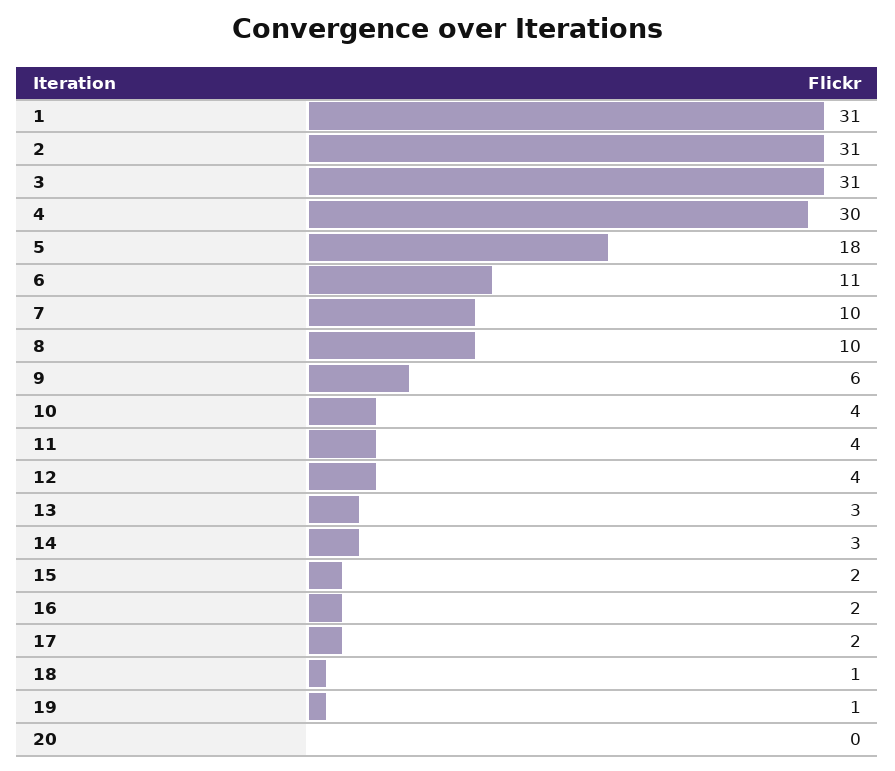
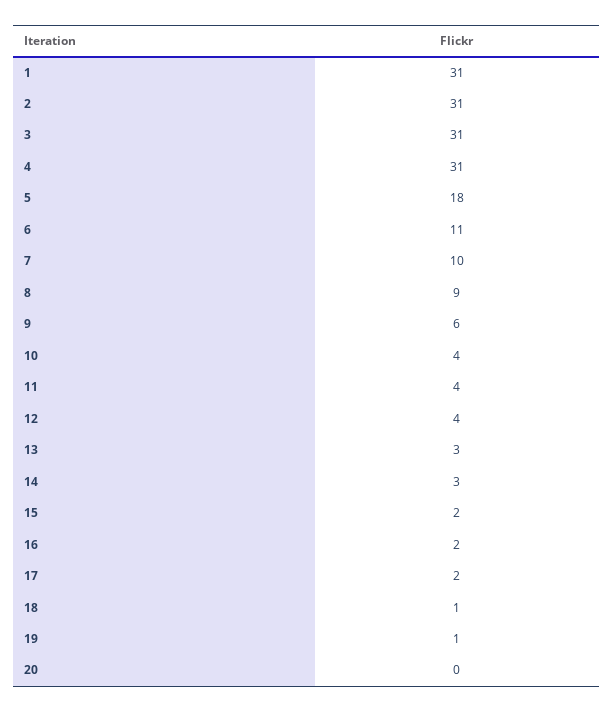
  {
    "1": 31,
    "2": 31,
    "3": 31,
-   "4": 30,
+   "4": 31,
    "5": 18,
    "6": 11,
    "7": 10,
-   "8": 10,
+   "8": 9,
    "9": 6,
    "10": 4,
    "11": 4,
    "12": 4,
    "13": 3,
    "14": 3,
    "15": 2,
    "16": 2,
    "17": 2,
    "18": 1,
    "19": 1,
    "20": 0
  }

